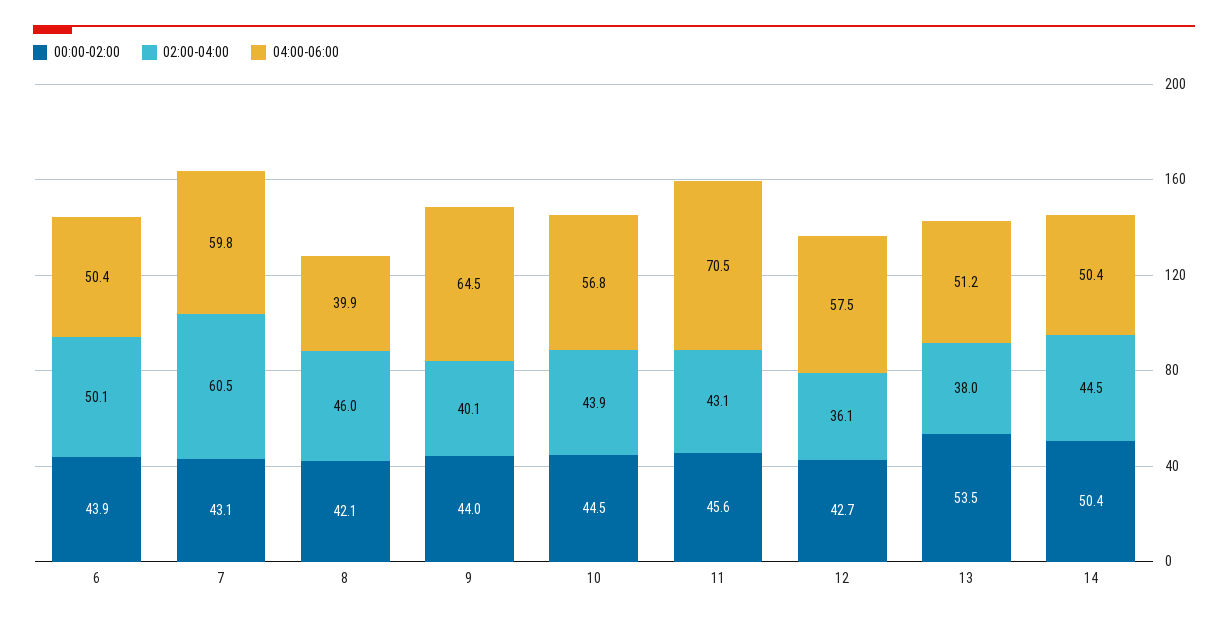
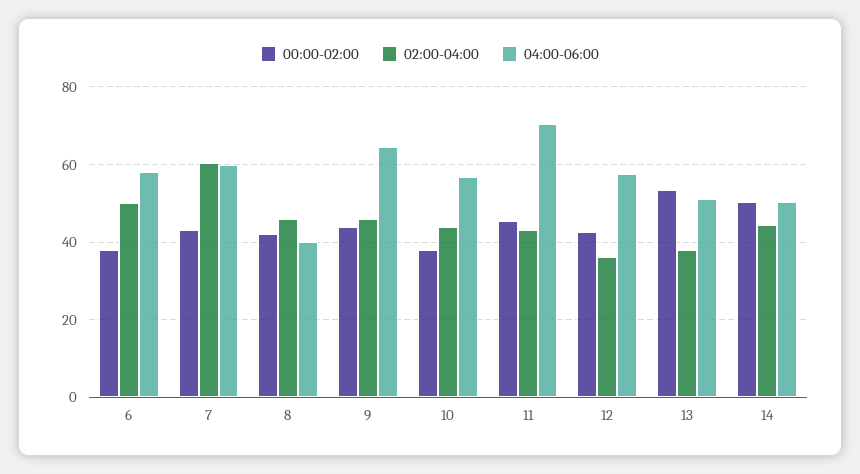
  {
    "00:00-02:00": {
-     "6": 43.9,
+     "6": 38,
      "7": 43.1,
      "8": 42.1,
      "9": 44,
-     "10": 44.5,
+     "10": 38,
      "11": 45.6,
      "12": 42.7,
      "13": 53.5,
      "14": 50.4
    },
    "02:00-04:00": {
      "6": 50.1,
      "7": 60.5,
      "8": 46,
-     "9": 40.1,
+     "9": 46,
      "10": 43.9,
      "11": 43.1,
      "12": 36.1,
      "13": 38,
      "14": 44.5
    },
    "04:00-06:00": {
-     "6": 50.4,
+     "6": 58,
      "7": 59.8,
      "8": 39.9,
      "9": 64.5,
      "10": 56.8,
      "11": 70.5,
      "12": 57.5,
      "13": 51.2,
      "14": 50.4
    }
  }

